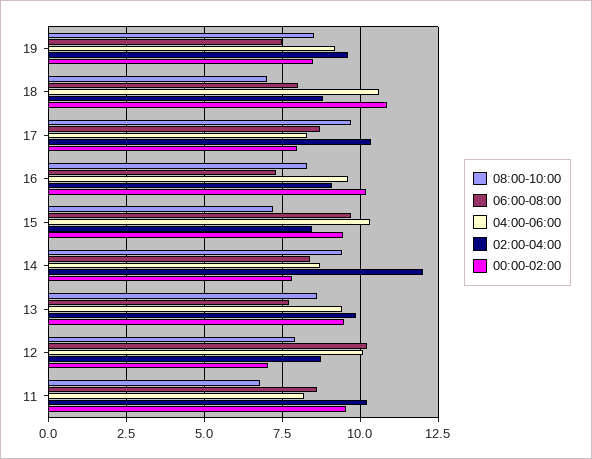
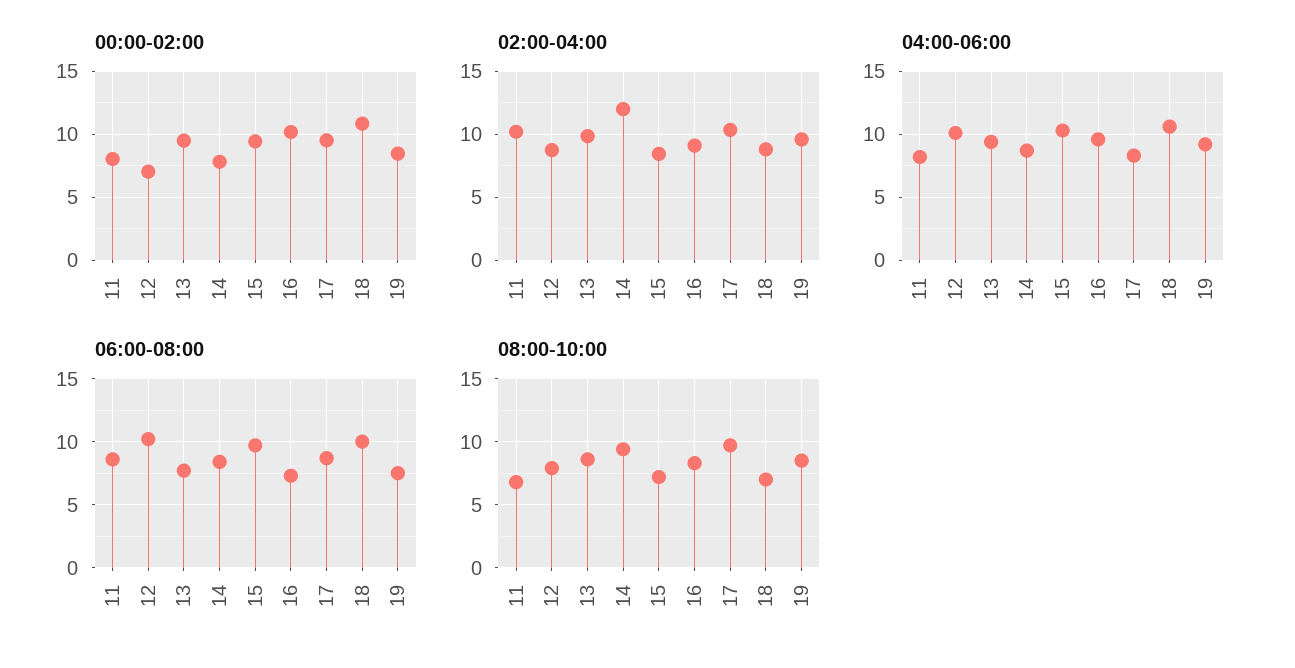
  {
    "08:00-10:00": {
      "19": 8.5,
      "18": 7,
      "17": 9.75,
      "16": 8.25,
      "15": 7.25,
      "14": 9.5,
      "13": 8.5,
      "12": 8,
      "11": 6.75
    },
    "06:00-08:00": {
      "19": 7.5,
-     "18": 8,
+     "18": 10,
      "17": 8.75,
      "16": 7.25,
      "15": 9.75,
      "14": 8.5,
      "13": 7.75,
      "12": 10.25,
      "11": 8.5
    },
    "04:00-06:00": {
      "19": 9.25,
      "18": 10.5,
      "17": 8.25,
      "16": 9.5,
      "15": 10.25,
      "14": 8.75,
      "13": 9.5,
      "12": 10,
      "11": 8.25
    },
    "02:00-04:00": {
      "19": 9.5,
      "18": 8.75,
      "17": 10.25,
      "16": 9,
      "15": 8.5,
      "14": 12,
      "13": 9.75,
      "12": 8.75,
      "11": 10.25
    },
    "00:00-02:00": {
      "19": 8.5,
      "18": 10.75,
-     "17": 8,
+     "17": 9.5,
      "16": 10.25,
      "15": 9.5,
      "14": 7.75,
      "13": 9.5,
      "12": 7,
-     "11": 9.5
+     "11": 8
    }
  }

